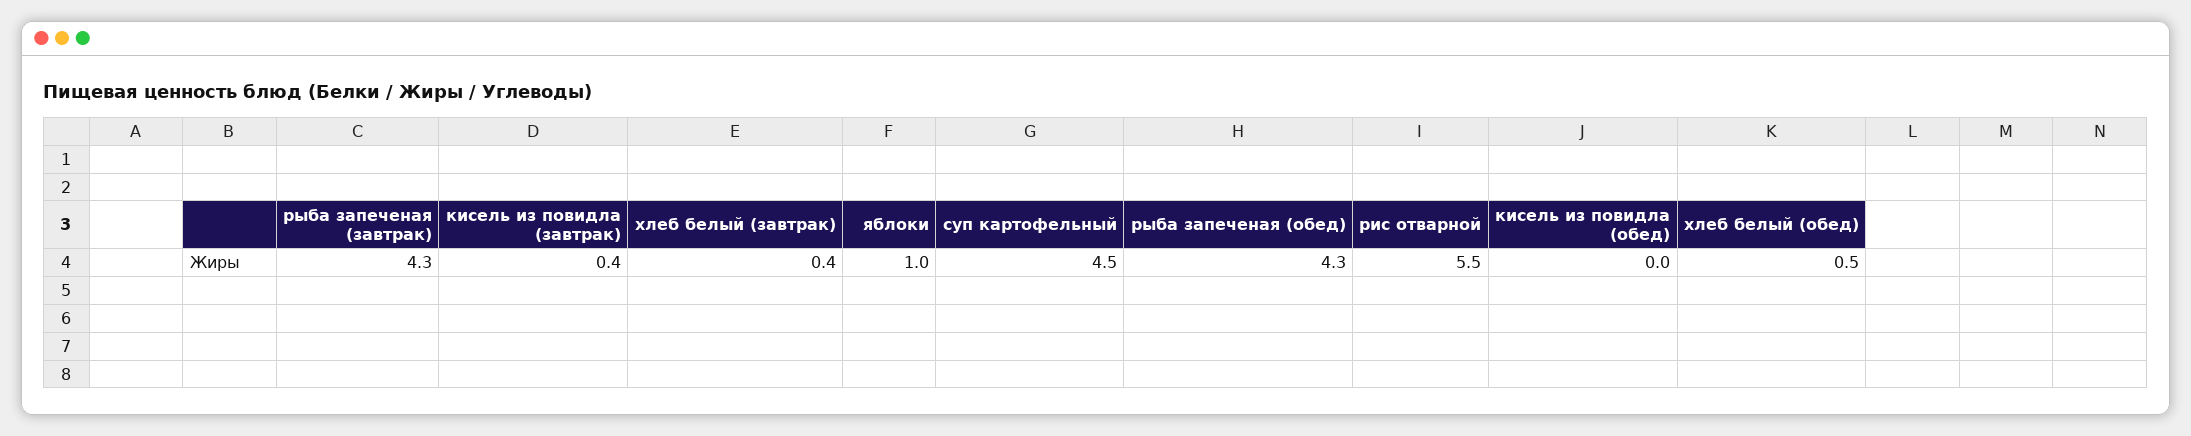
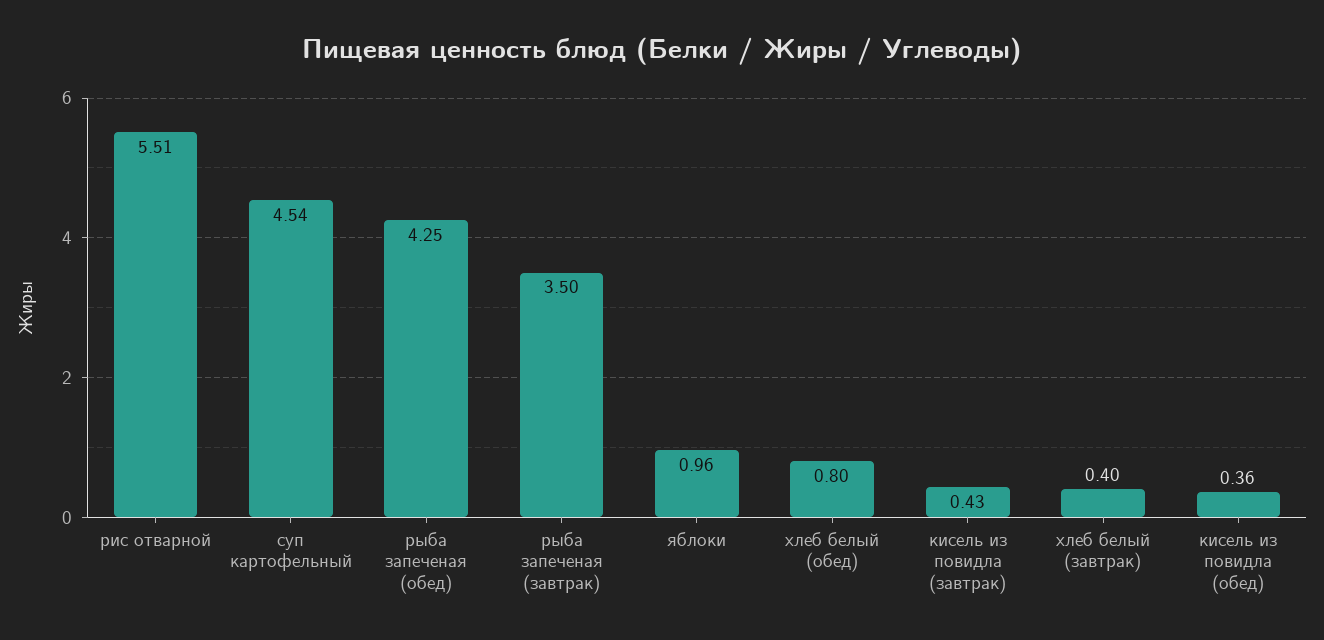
  {
-   "рыба запеченая (завтрак)": 4.3,
+   "рыба запеченая (завтрак)": 3.5,
    "кисель из повидла (завтрак)": 0.43,
    "хлеб белый (завтрак)": 0.4,
    "яблоки": 0.96,
    "суп картофельный": 4.54,
    "рыба запеченая (обед)": 4.25,
    "рис отварной": 5.51,
-   "кисель из повидла (обед)": 0,
+   "кисель из повидла (обед)": 0.36,
-   "хлеб белый (обед)": 0.5
+   "хлеб белый (обед)": 0.8
  }

